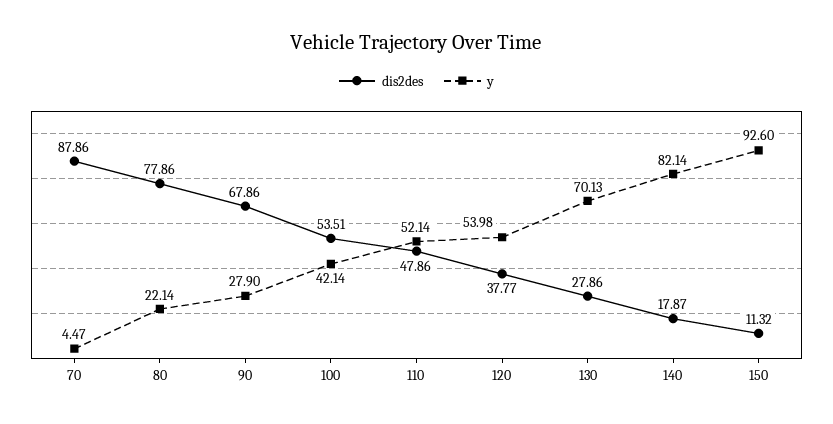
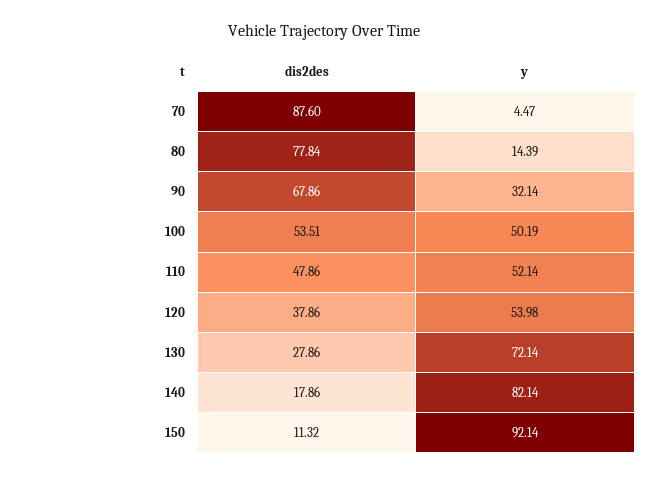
  {
    "dis2des": {
-     "70": 87.86,
+     "70": 87.6,
-     "80": 77.86,
+     "80": 77.84,
      "90": 67.86,
      "100": 53.51,
      "110": 47.86,
-     "120": 37.77,
+     "120": 37.86,
      "130": 27.86,
-     "140": 17.87,
+     "140": 17.86,
      "150": 11.32
    },
    "y": {
      "70": 4.47,
-     "80": 22.14,
+     "80": 14.39,
-     "90": 27.9,
+     "90": 32.14,
-     "100": 42.14,
+     "100": 50.19,
      "110": 52.14,
      "120": 53.98,
-     "130": 70.13,
+     "130": 72.14,
      "140": 82.14,
-     "150": 92.6
+     "150": 92.14
    }
  }

